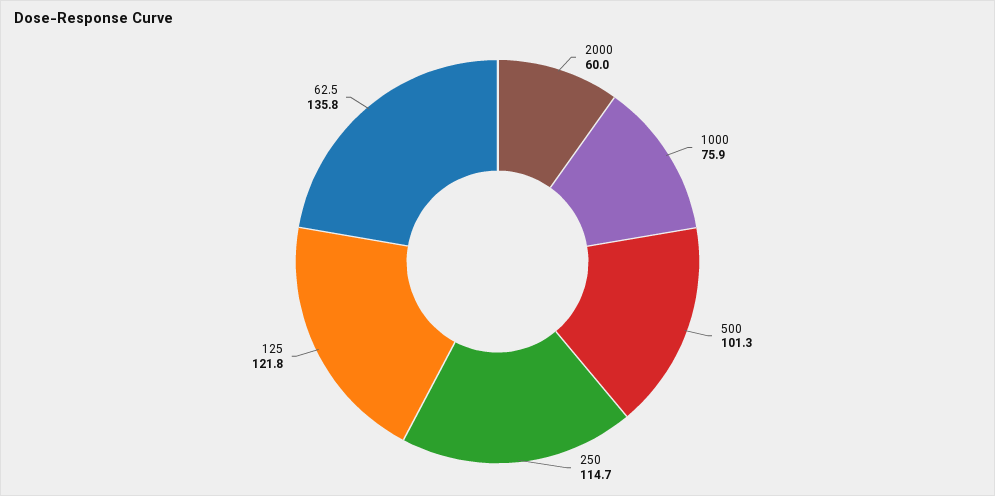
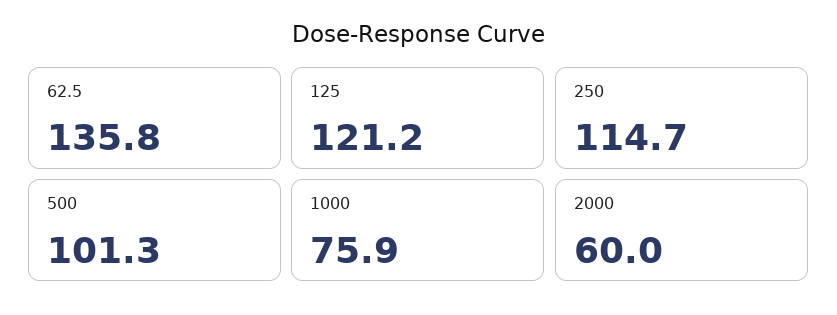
  {
    "2000": 60,
    "1000": 75.9,
    "500": 101.3,
    "250": 114.7,
-   "125": 121.8,
+   "125": 121.2,
    "62.5": 135.8
  }

